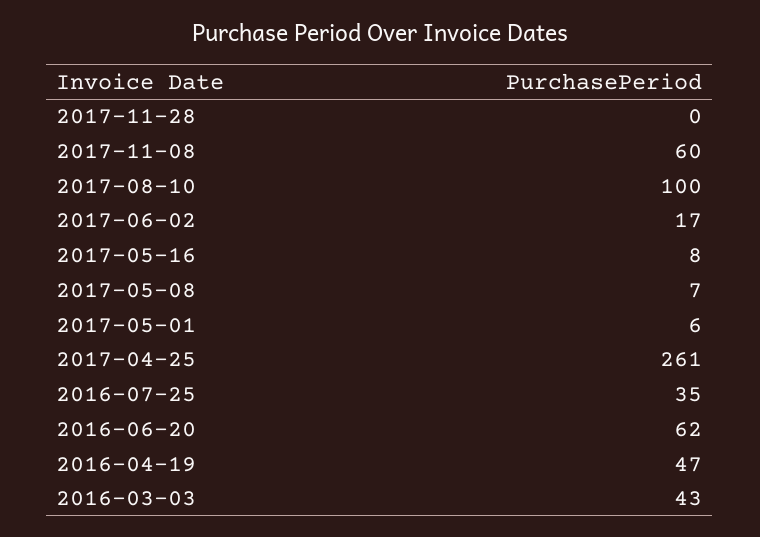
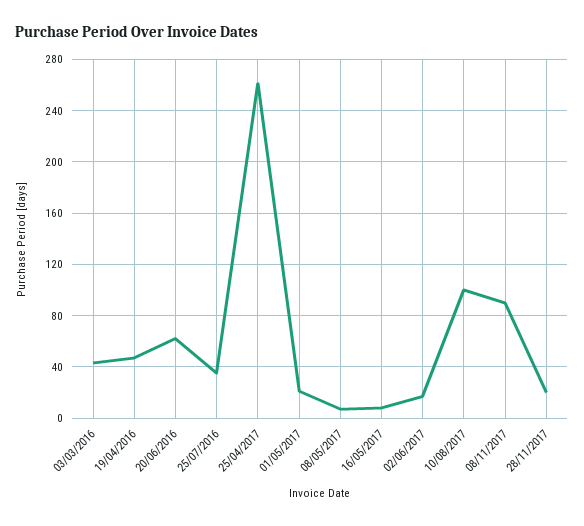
  {
-   "2017-11-28": 0,
+   "2017-11-28": 20,
-   "2017-11-08": 60,
+   "2017-11-08": 90,
    "2017-08-10": 100,
    "2017-06-02": 17,
    "2017-05-16": 8,
    "2017-05-08": 7,
-   "2017-05-01": 6,
+   "2017-05-01": 20,
    "2017-04-25": 261,
    "2016-07-25": 35,
    "2016-06-20": 62,
    "2016-04-19": 47,
    "2016-03-03": 43
  }

